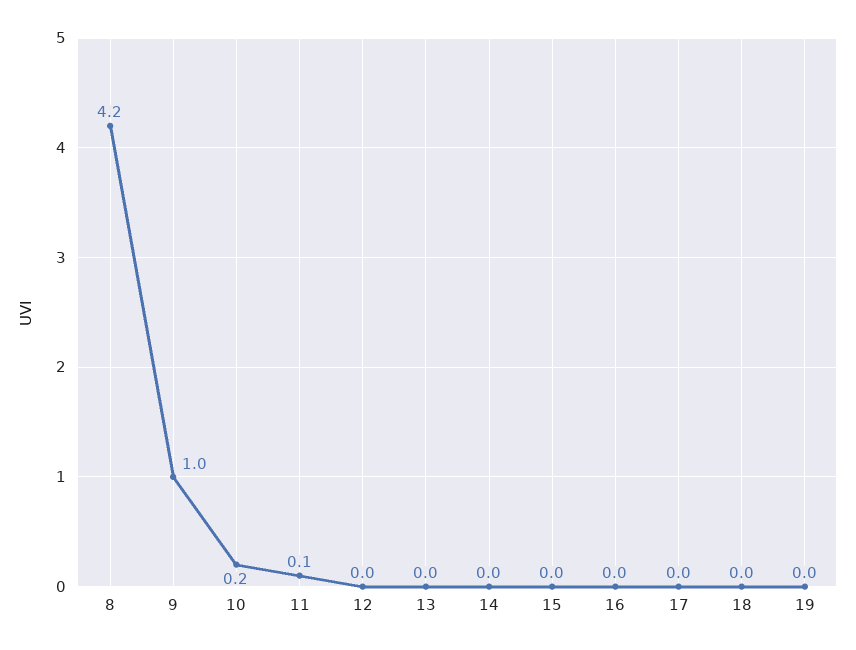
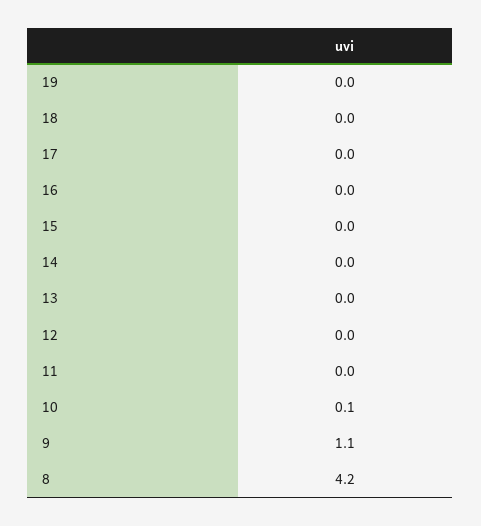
  {
    "8": 4.2,
-   "9": 1,
+   "9": 1.1,
-   "10": 0.2,
+   "10": 0.1,
-   "11": 0.1,
+   "11": 0,
    "12": 0,
    "13": 0,
    "14": 0,
    "15": 0,
    "16": 0,
    "17": 0,
    "18": 0,
    "19": 0
  }

